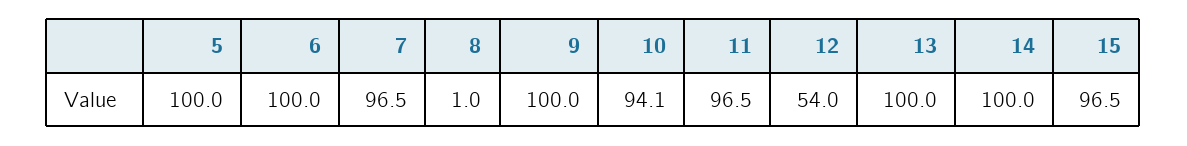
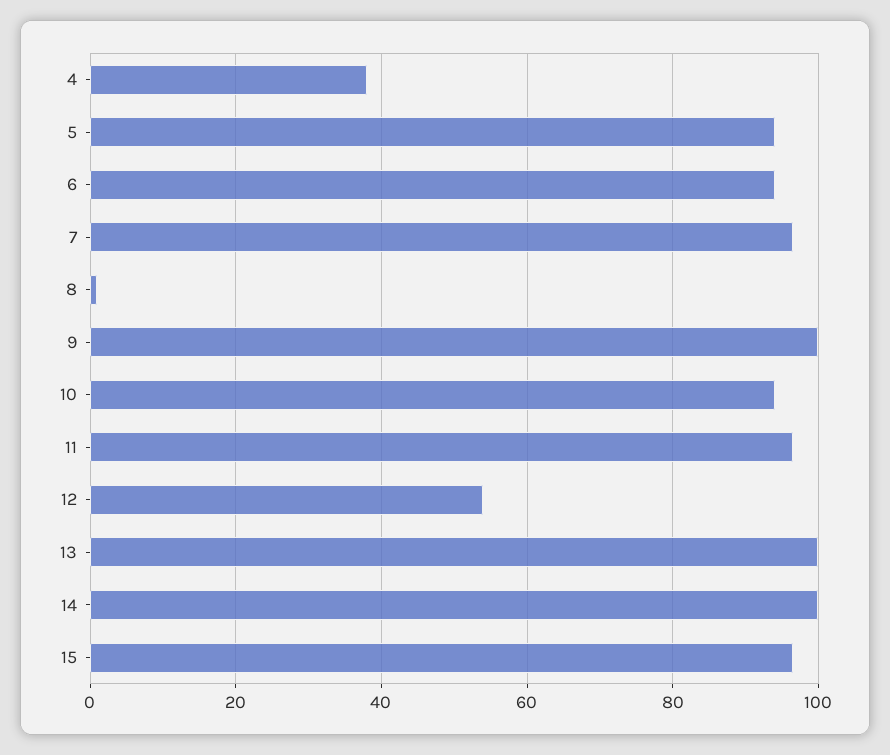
  {
-   "5": 100,
+   "5": 94,
-   "6": 100,
+   "6": 94,
    "7": 96.5,
    "8": 1,
    "9": 100,
    "10": 94.1,
    "11": 96.5,
    "12": 54,
    "13": 100,
    "14": 100,
-   "15": 96.5
+   "15": 96.5,
+   "4": 38
  }

